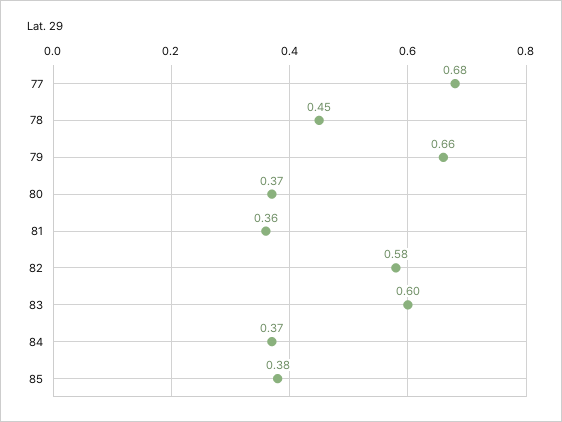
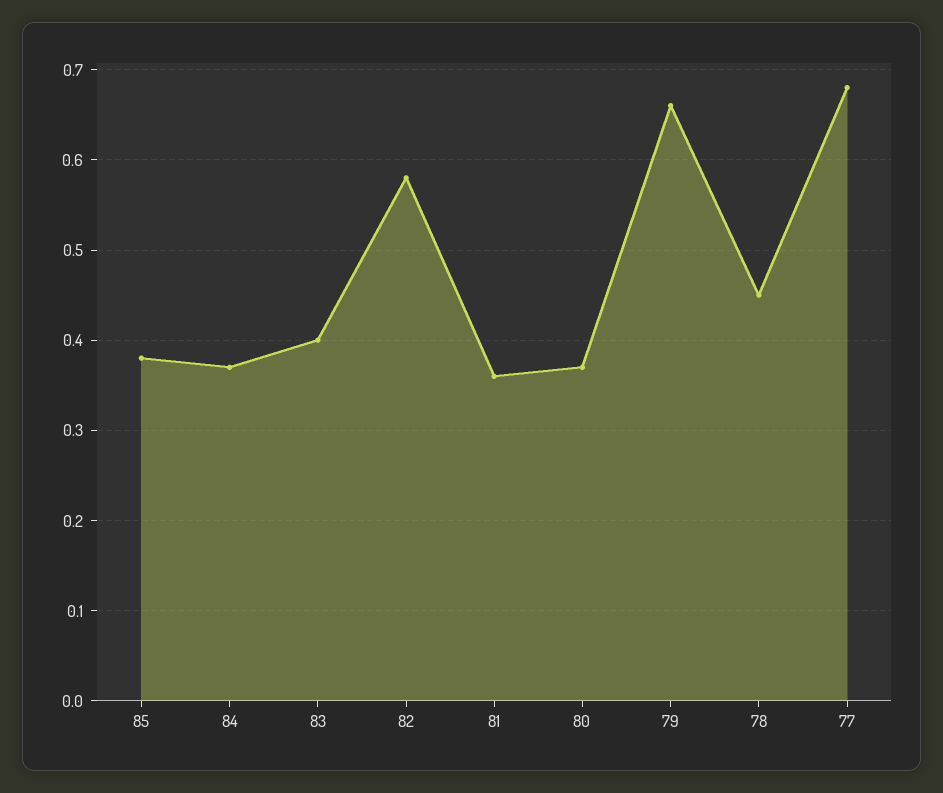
  {
    "77": 0.68,
    "78": 0.45,
    "79": 0.66,
    "80": 0.37,
    "81": 0.36,
    "82": 0.58,
-   "83": 0.6,
+   "83": 0.4,
    "84": 0.37,
    "85": 0.38
  }

